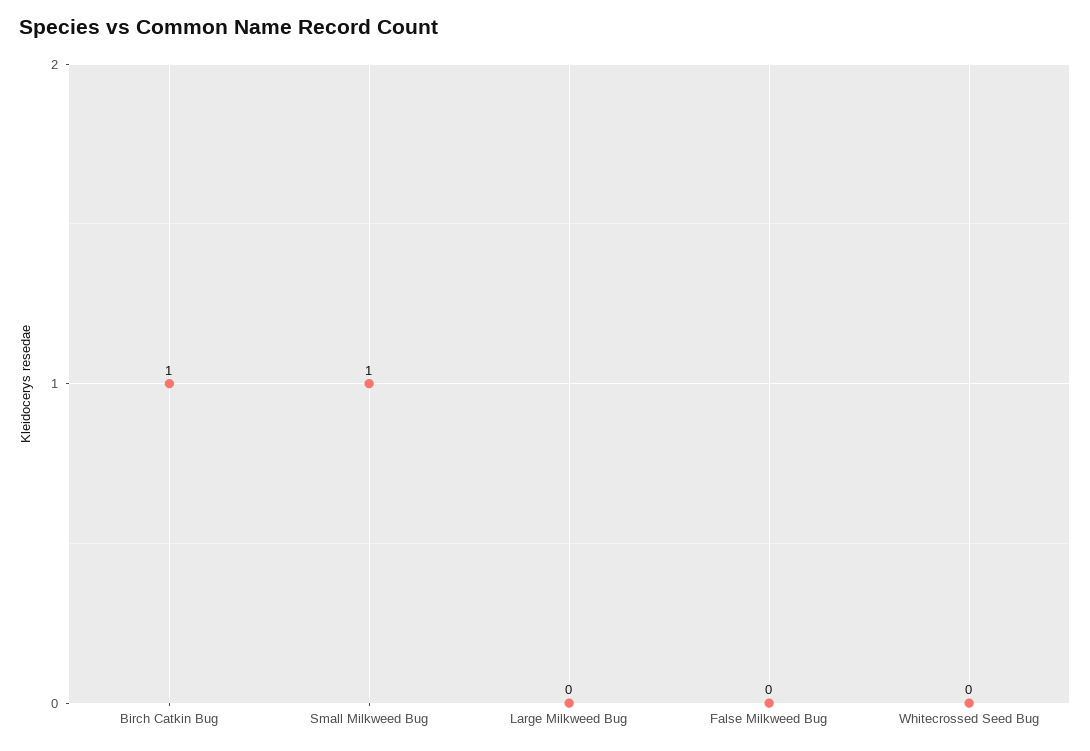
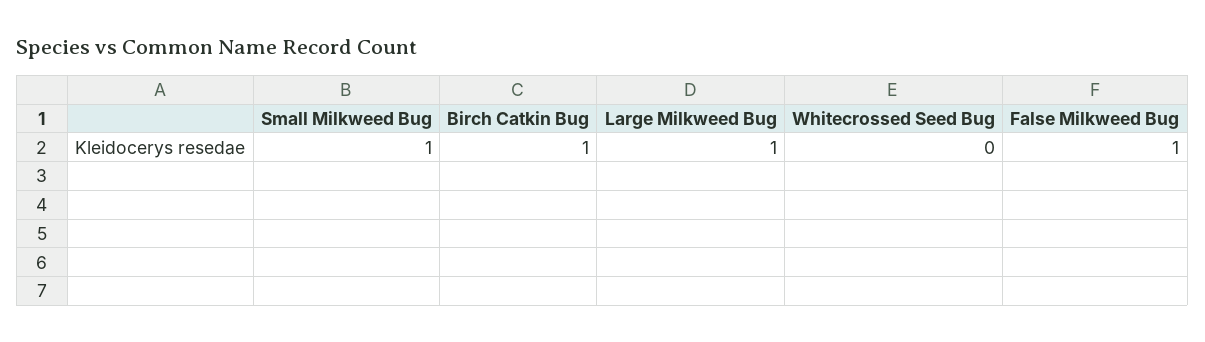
  {
    "Birch Catkin Bug": 1,
    "Small Milkweed Bug": 1,
-   "Large Milkweed Bug": 0,
+   "Large Milkweed Bug": 1,
-   "False Milkweed Bug": 0,
+   "False Milkweed Bug": 1,
    "Whitecrossed Seed Bug": 0
  }

